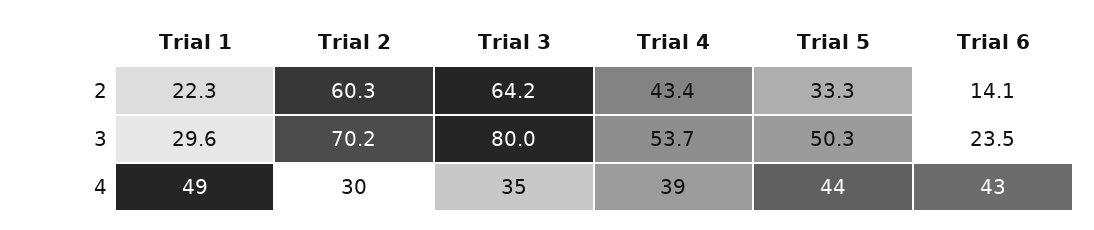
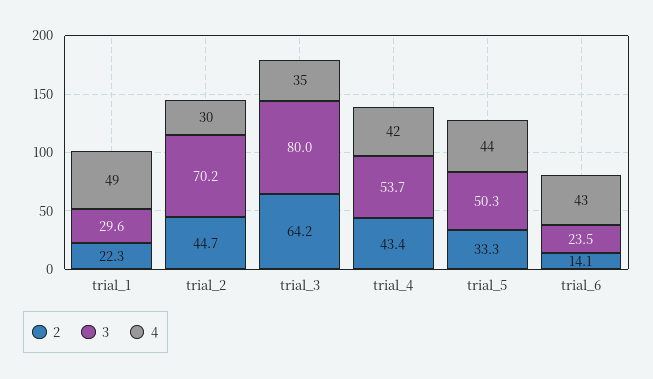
  {
    "2": {
      "Trial 1": 22.3,
-     "Trial 2": 60.3,
+     "Trial 2": 44.7,
      "Trial 3": 64.2,
      "Trial 4": 43.4,
      "Trial 5": 33.3,
      "Trial 6": 14.1
    },
    "3": {
      "Trial 1": 29.6,
      "Trial 2": 70.2,
      "Trial 3": 80,
      "Trial 4": 53.7,
      "Trial 5": 50.3,
      "Trial 6": 23.5
    },
    "4": {
      "Trial 1": 49,
      "Trial 2": 30,
      "Trial 3": 35,
-     "Trial 4": 39,
+     "Trial 4": 42,
      "Trial 5": 44,
      "Trial 6": 43
    }
  }

